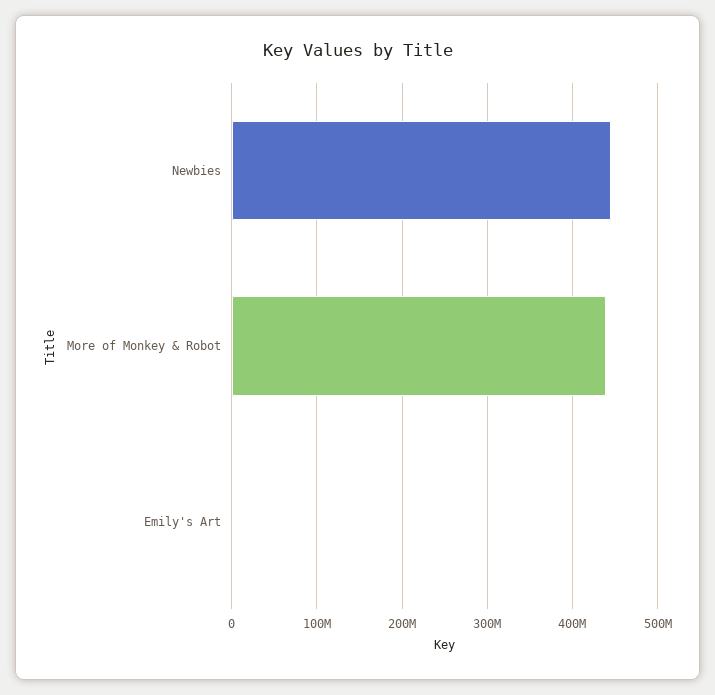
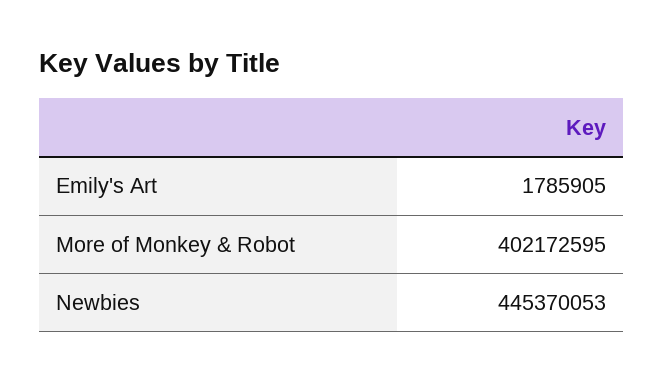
  {
    "Newbies": 445370053,
-   "More of Monkey & Robot": 440000000,
+   "More of Monkey & Robot": 402172595,
    "Emily's Art": 1785905
  }

